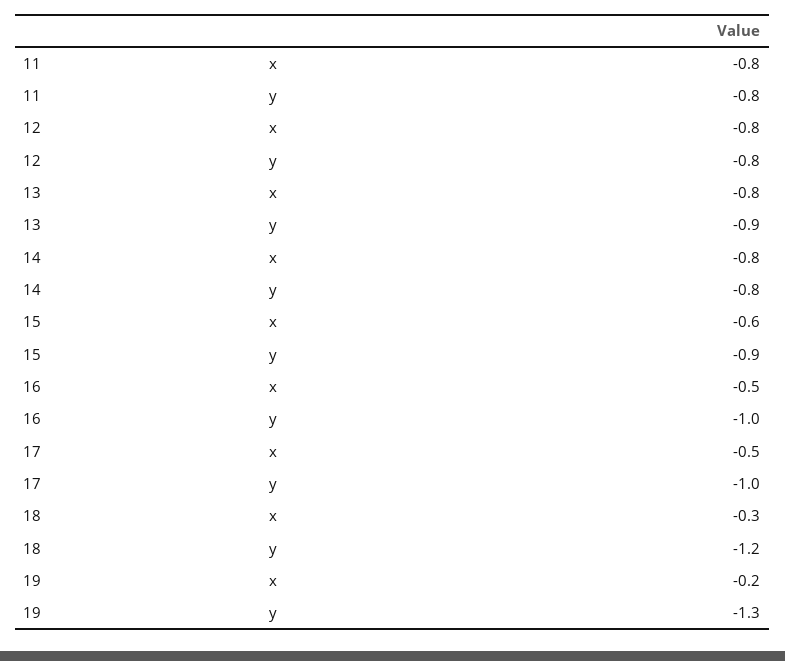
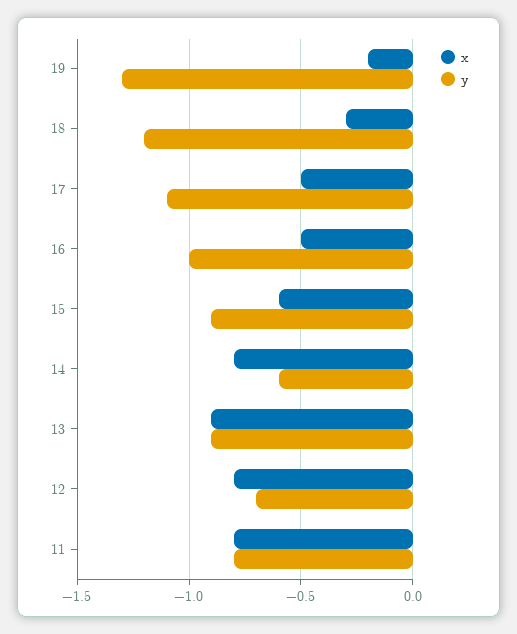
  {
    "x": {
      "11": -0.8,
      "12": -0.8,
-     "13": -0.8,
+     "13": -0.9,
      "14": -0.8,
      "15": -0.6,
      "16": -0.5,
      "17": -0.5,
      "18": -0.3,
      "19": -0.2
    },
    "y": {
      "11": -0.8,
-     "12": -0.8,
+     "12": -0.7,
      "13": -0.9,
-     "14": -0.8,
+     "14": -0.6,
      "15": -0.9,
      "16": -1,
-     "17": -1,
+     "17": -1.1,
      "18": -1.2,
      "19": -1.3
    }
  }

